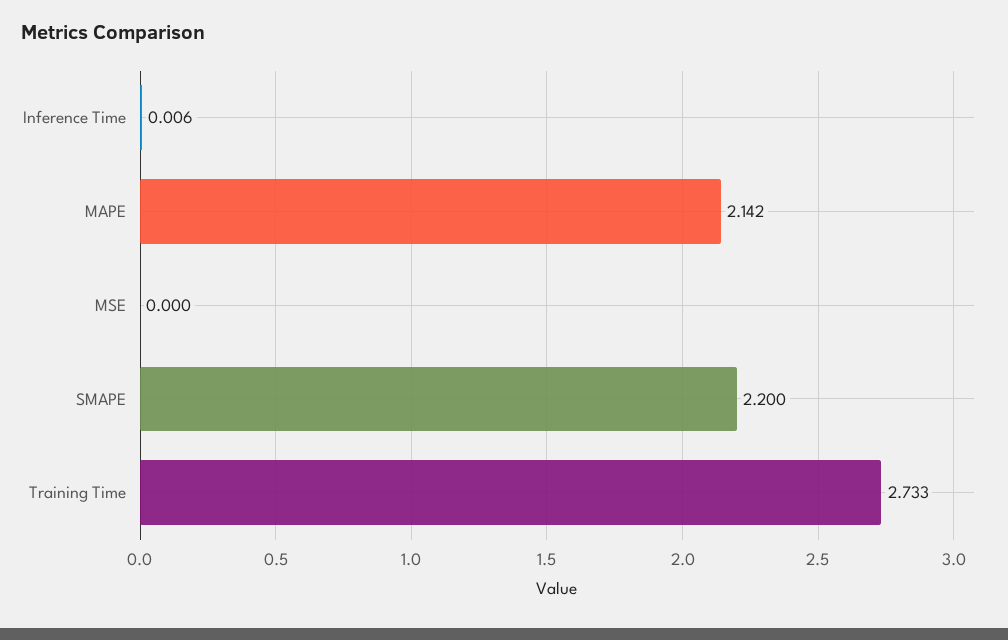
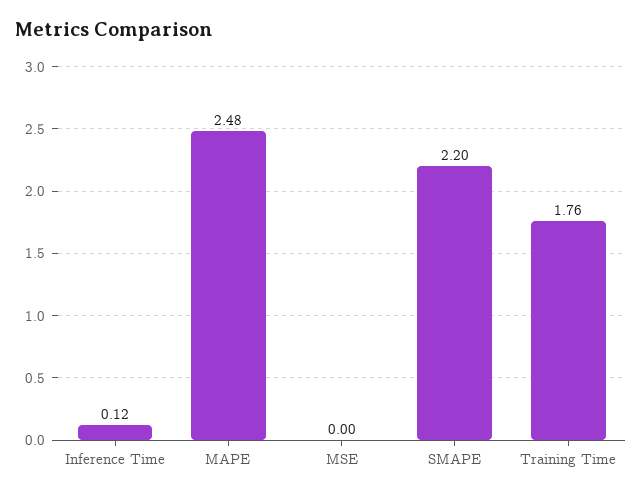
  {
-   "Inference Time": 0.006,
+   "Inference Time": 0.12,
-   "MAPE": 2.142,
+   "MAPE": 2.48,
    "MSE": 0,
    "SMAPE": 2.2,
-   "Training Time": 2.733
+   "Training Time": 1.76
  }

